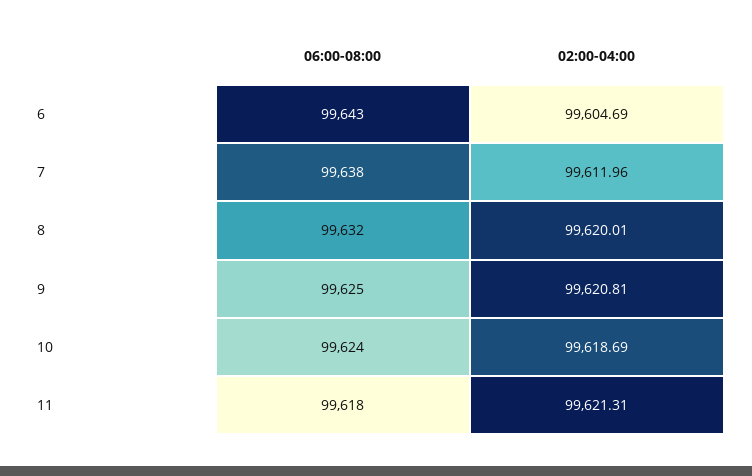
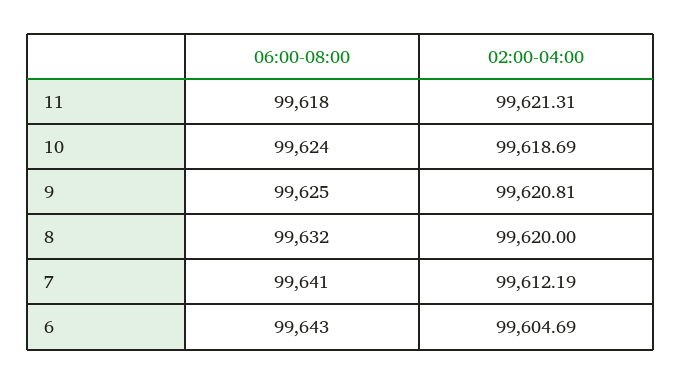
  {
    "06:00-08:00": {
      "6": 99643,
-     "7": 99638,
+     "7": 99641,
      "8": 99632,
      "9": 99625,
      "10": 99624,
      "11": 99618
    },
    "02:00-04:00": {
      "6": 99604.69,
-     "7": 99611.96,
+     "7": 99612.19,
-     "8": 99620.01,
+     "8": 99620,
      "9": 99620.81,
      "10": 99618.69,
      "11": 99621.31
    }
  }

